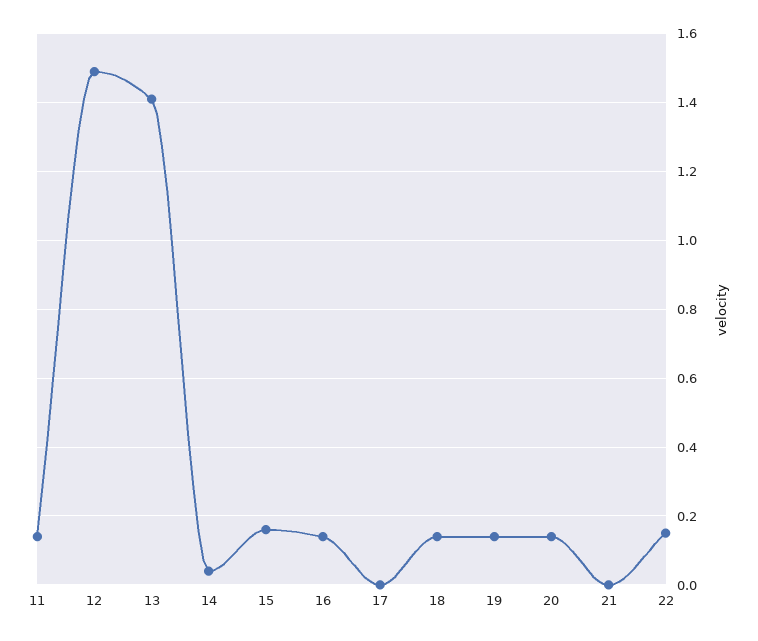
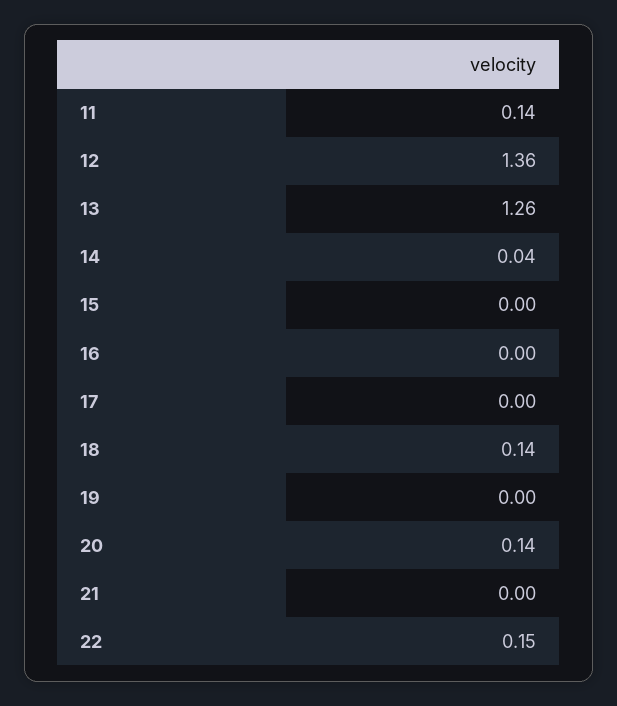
  {
    "11": 0.14,
-   "12": 1.5,
+   "12": 1.36,
-   "13": 1.4,
+   "13": 1.26,
    "14": 0.04,
-   "15": 0.15,
+   "15": 0,
-   "16": 0.15,
+   "16": 0,
    "17": 0,
    "18": 0.14,
-   "19": 0.15,
+   "19": 0,
    "20": 0.14,
    "21": 0,
    "22": 0.15
  }

